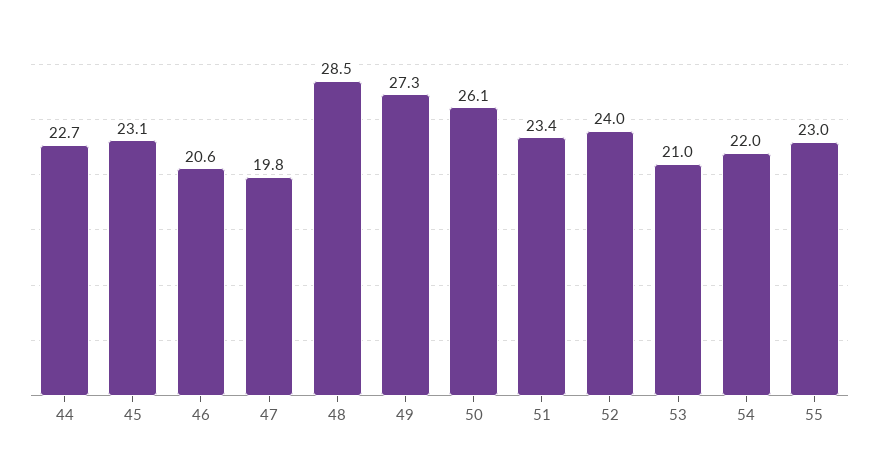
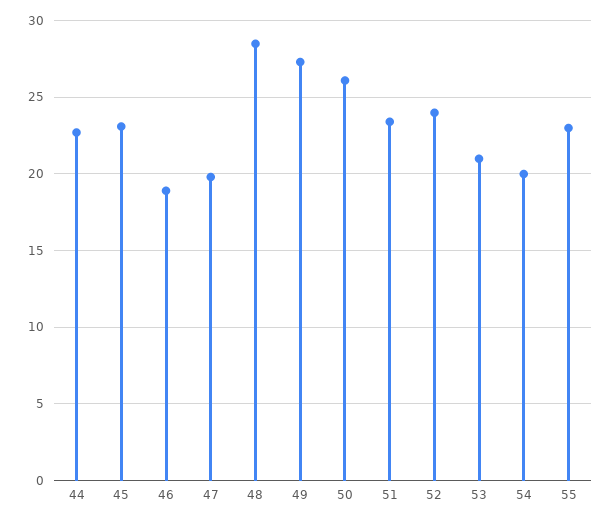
  {
    "44": 22.7,
    "45": 23.1,
-   "46": 20.6,
+   "46": 19,
    "47": 19.8,
    "48": 28.5,
    "49": 27.3,
    "50": 26.1,
    "51": 23.4,
    "52": 24,
    "53": 21,
-   "54": 22,
+   "54": 20,
    "55": 23
  }

